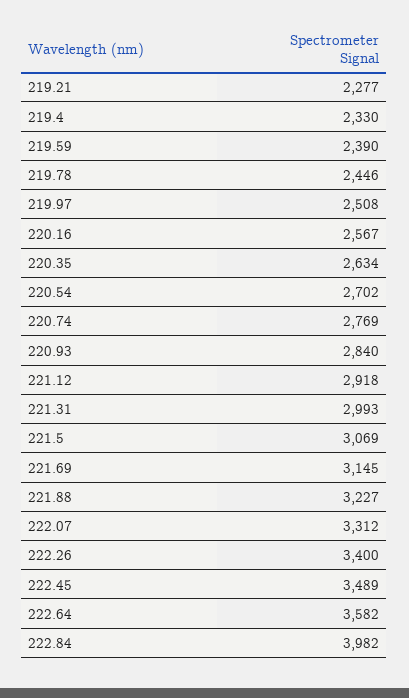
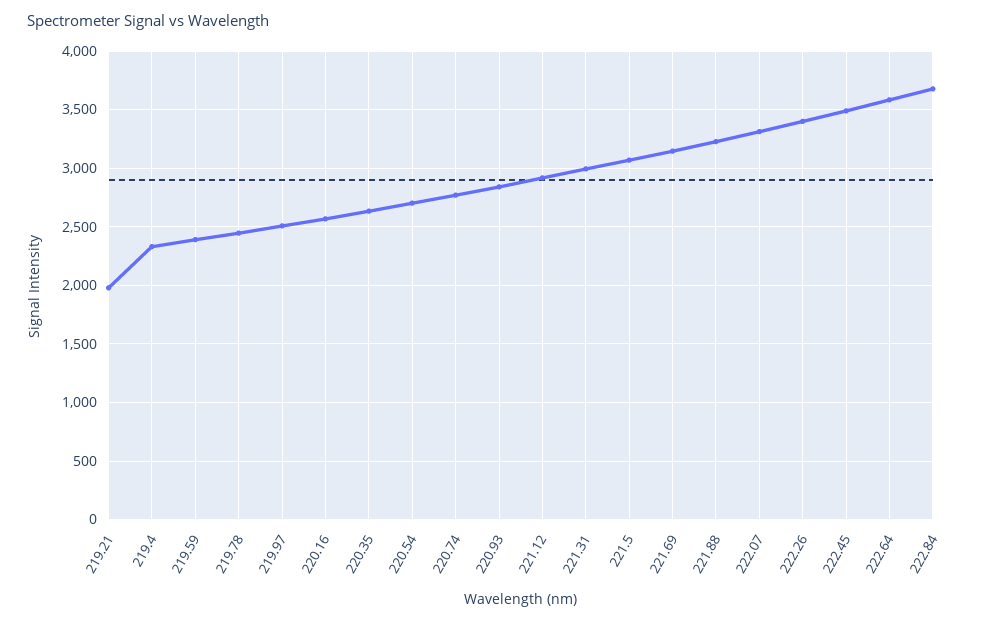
  {
-   "219.21": 2277,
+   "219.21": 2000,
    "219.4": 2330,
    "219.59": 2390,
    "219.78": 2446,
    "219.97": 2508,
    "220.16": 2567,
    "220.35": 2634,
    "220.54": 2702,
    "220.74": 2769,
    "220.93": 2840,
    "221.12": 2918,
    "221.31": 2993,
    "221.5": 3069,
    "221.69": 3145,
    "221.88": 3227,
    "222.07": 3312,
    "222.26": 3400,
    "222.45": 3489,
    "222.64": 3582,
-   "222.84": 3982
+   "222.84": 3700
  }

